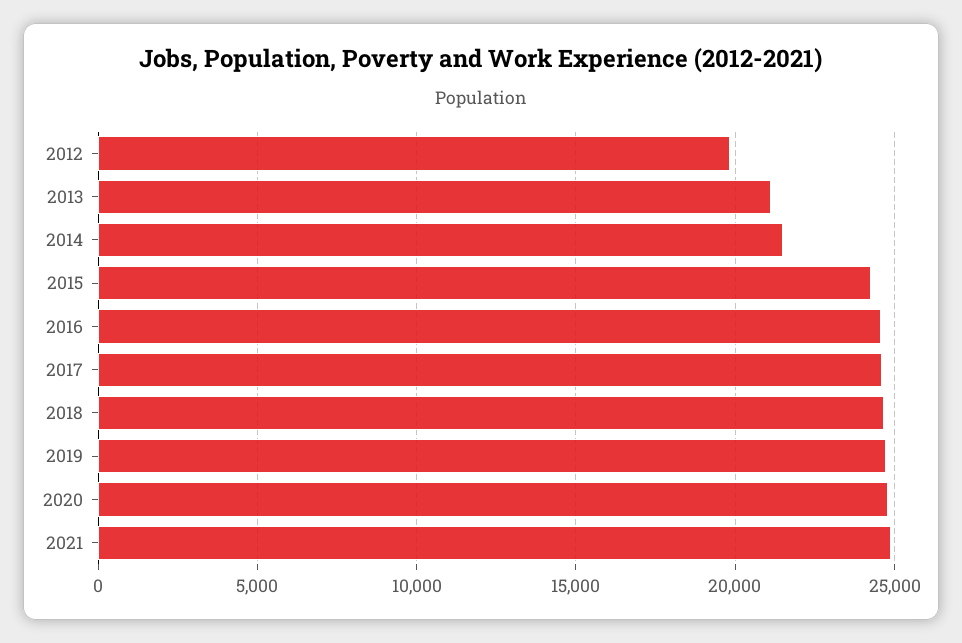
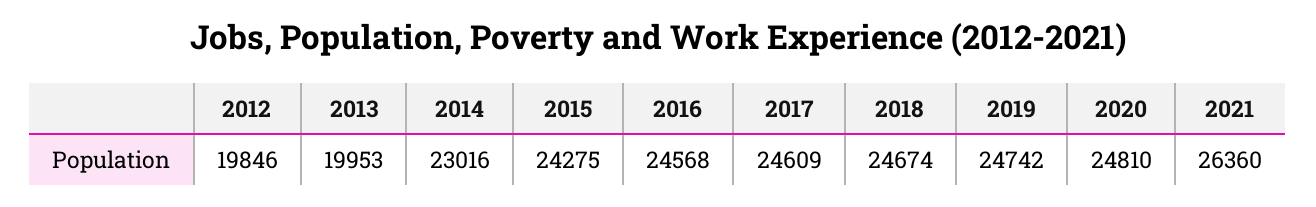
  {
    "2012": 19846,
-   "2013": 21000,
+   "2013": 19953,
-   "2014": 21500,
+   "2014": 23016,
    "2015": 24275,
    "2016": 24568,
    "2017": 24609,
    "2018": 24674,
    "2019": 24742,
    "2020": 24810,
-   "2021": 25000
+   "2021": 26360
  }

